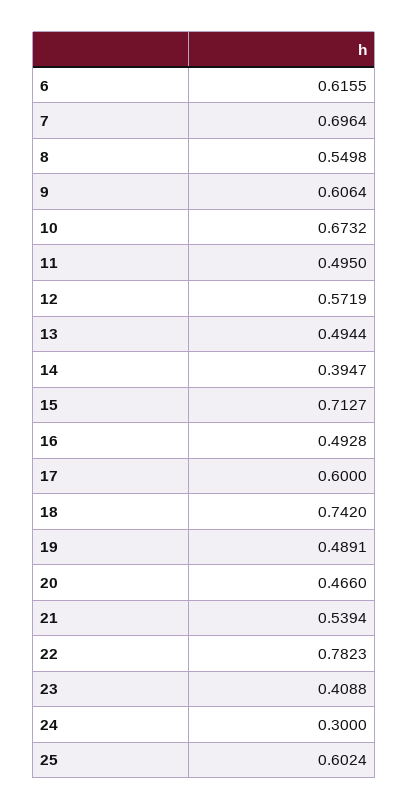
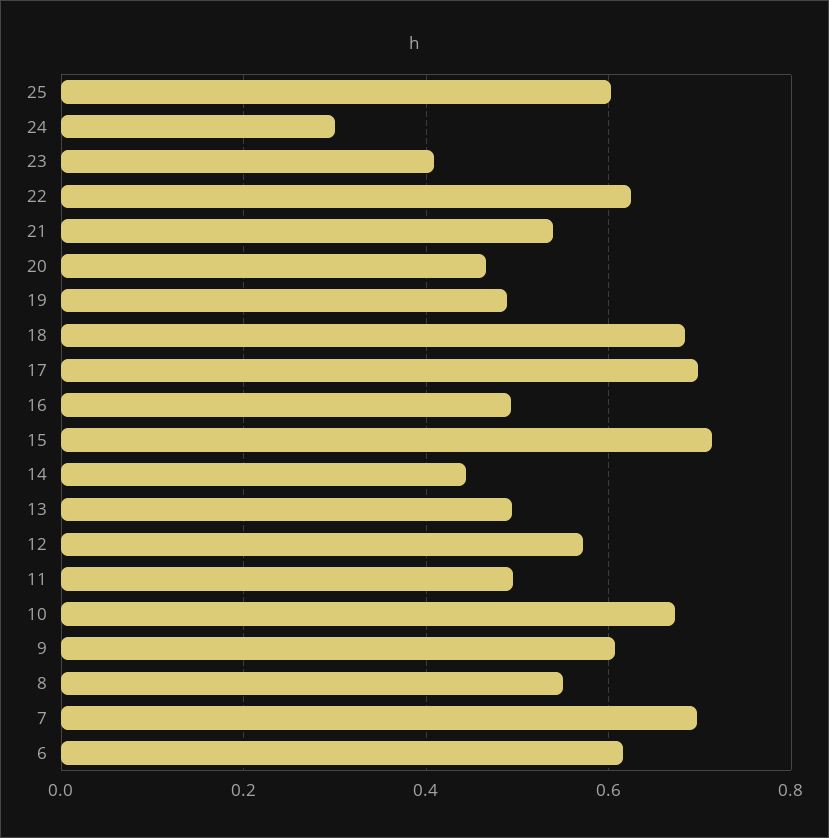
  {
    "6": 0.6155,
    "7": 0.6964,
    "8": 0.5498,
    "9": 0.6064,
    "10": 0.6732,
    "11": 0.495,
    "12": 0.5719,
    "13": 0.4944,
-   "14": 0.3947,
+   "14": 0.44,
    "15": 0.7127,
    "16": 0.4928,
-   "17": 0.6,
+   "17": 0.7,
-   "18": 0.742,
+   "18": 0.68,
    "19": 0.4891,
    "20": 0.466,
    "21": 0.5394,
-   "22": 0.7823,
+   "22": 0.62,
    "23": 0.4088,
    "24": 0.3,
    "25": 0.6024
  }

